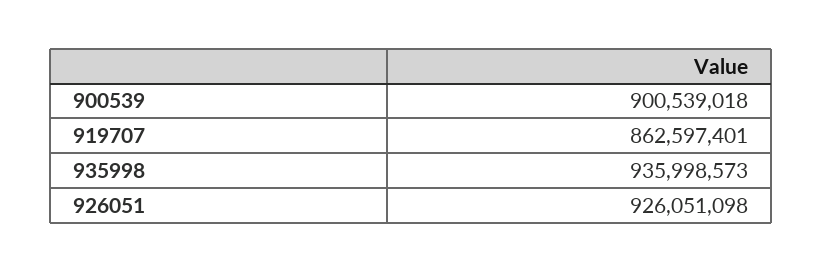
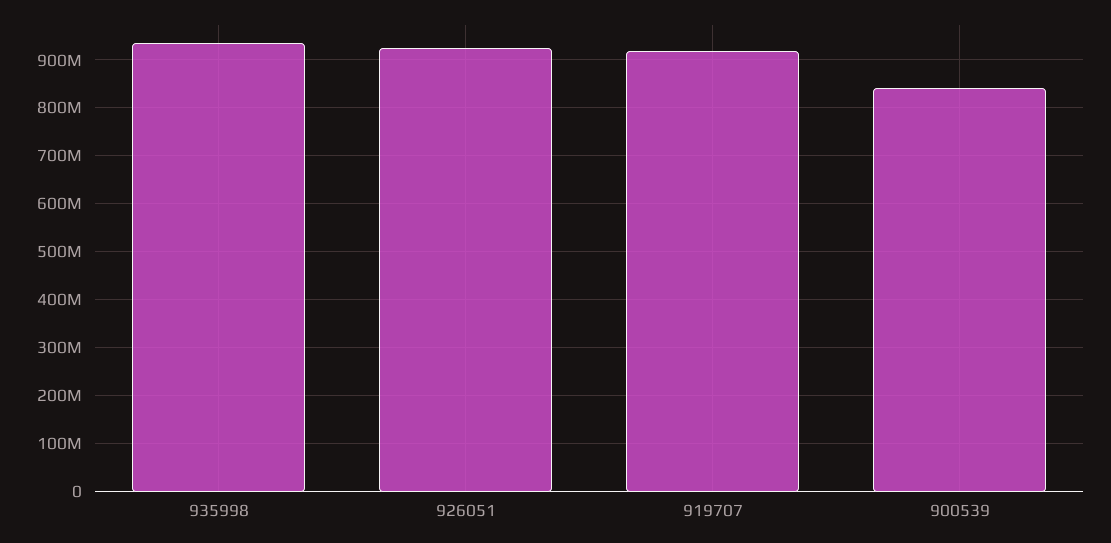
  {
-   "900539": 900539018,
+   "900539": 840000000,
-   "919707": 862597401,
+   "919707": 920000000,
    "935998": 935998573,
    "926051": 926051098
  }

